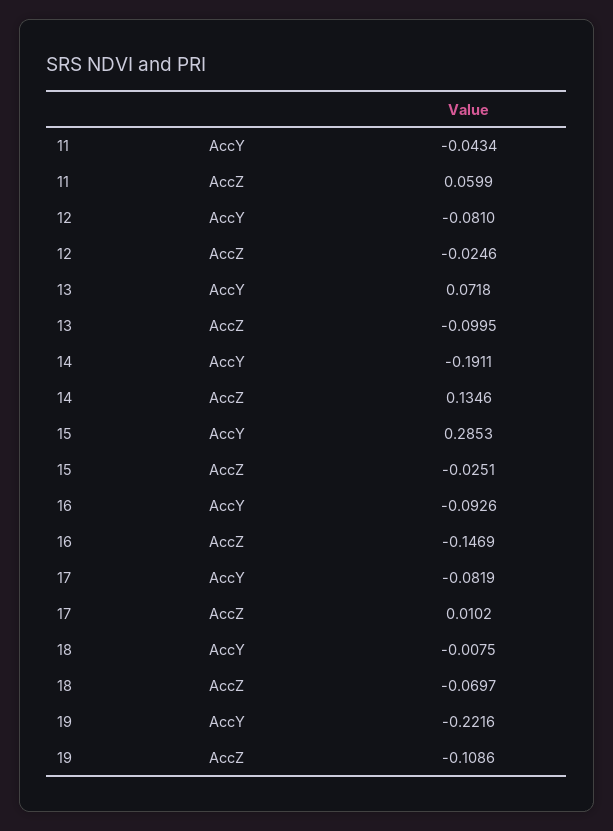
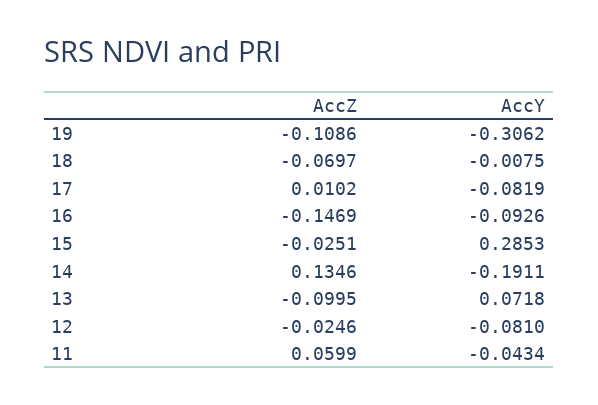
  {
    "11": {
      "AccY": -0.0434,
      "AccZ": 0.0599
    },
    "12": {
      "AccY": -0.081,
      "AccZ": -0.0246
    },
    "13": {
      "AccY": 0.0718,
      "AccZ": -0.0995
    },
    "14": {
      "AccY": -0.1911,
      "AccZ": 0.1346
    },
    "15": {
      "AccY": 0.2853,
      "AccZ": -0.0251
    },
    "16": {
      "AccY": -0.0926,
      "AccZ": -0.1469
    },
    "17": {
      "AccY": -0.0819,
      "AccZ": 0.0102
    },
    "18": {
      "AccY": -0.0075,
      "AccZ": -0.0697
    },
    "19": {
-     "AccY": -0.2216,
+     "AccY": -0.3062,
      "AccZ": -0.1086
    }
  }

